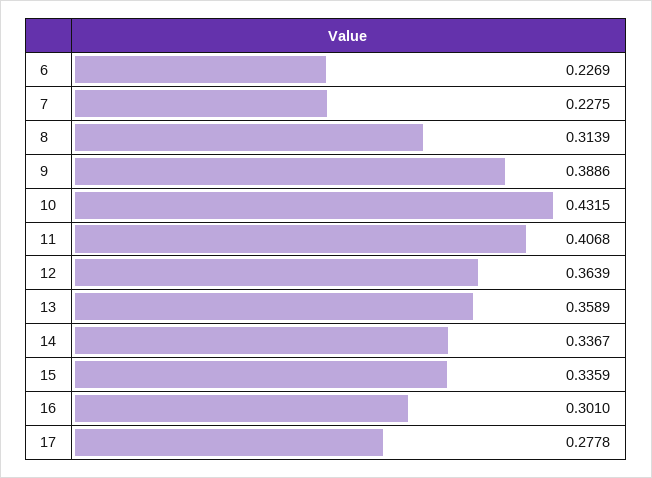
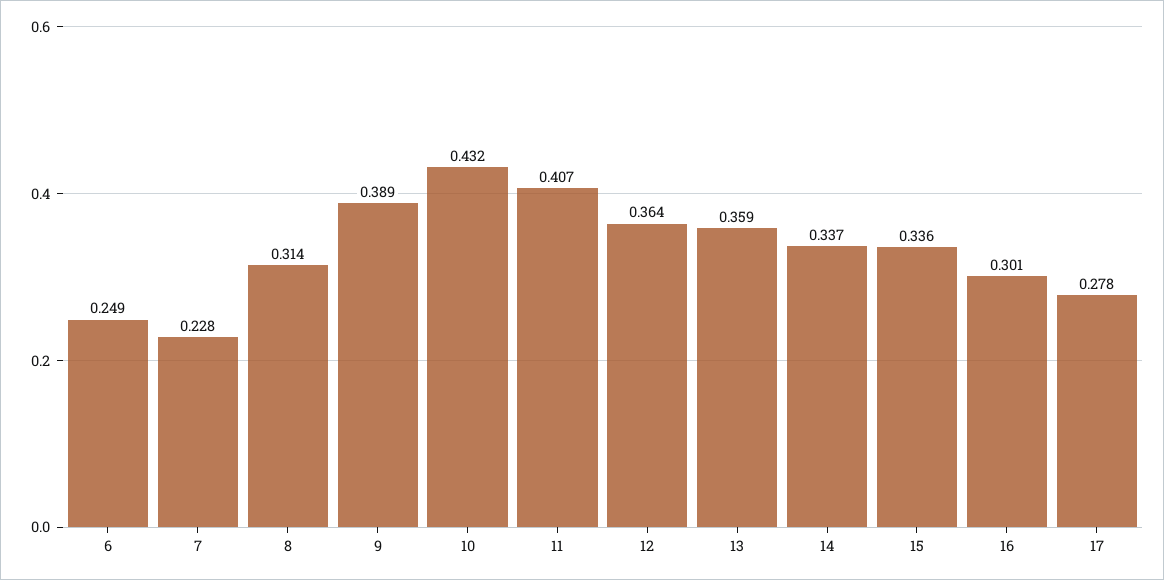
  {
-   "6": 0.2269,
+   "6": 0.249,
    "7": 0.2275,
    "8": 0.3139,
    "9": 0.3886,
    "10": 0.4315,
    "11": 0.4068,
    "12": 0.3639,
    "13": 0.3589,
    "14": 0.3367,
    "15": 0.3359,
    "16": 0.301,
    "17": 0.2778
  }

